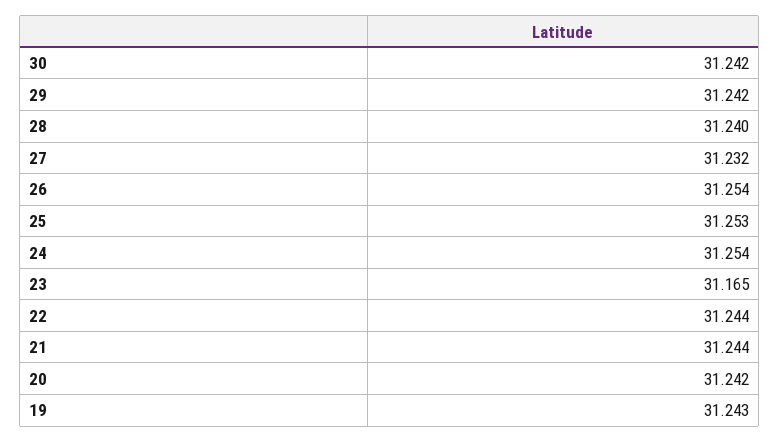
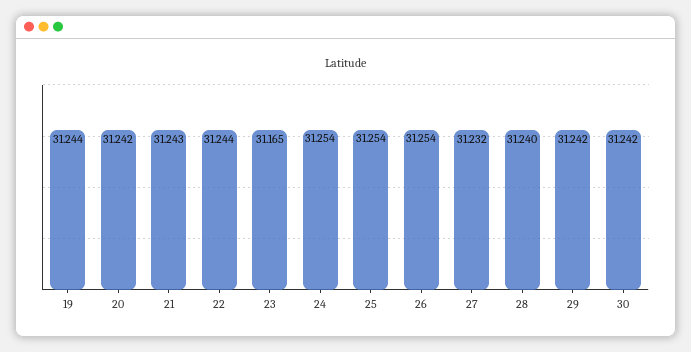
  {
    "30": 31.242,
    "29": 31.242,
    "28": 31.24,
    "27": 31.232,
    "26": 31.254,
-   "25": 31.253,
+   "25": 31.254,
    "24": 31.254,
    "23": 31.165,
    "22": 31.244,
-   "21": 31.244,
+   "21": 31.243,
    "20": 31.242,
-   "19": 31.243
+   "19": 31.244
  }

